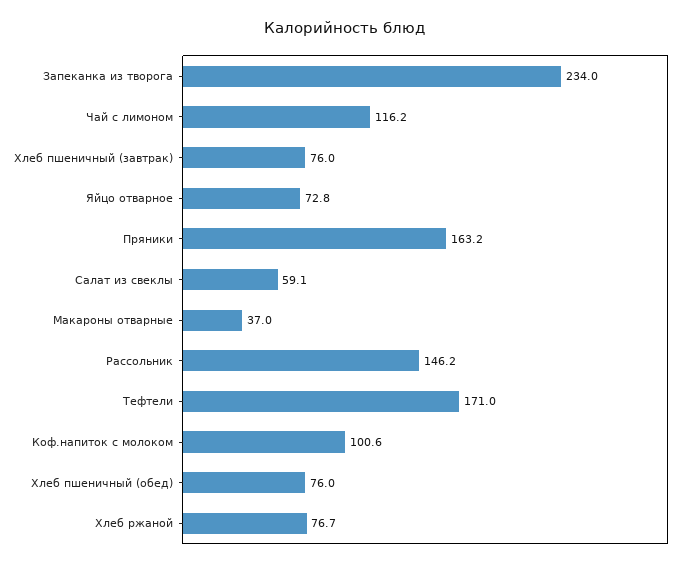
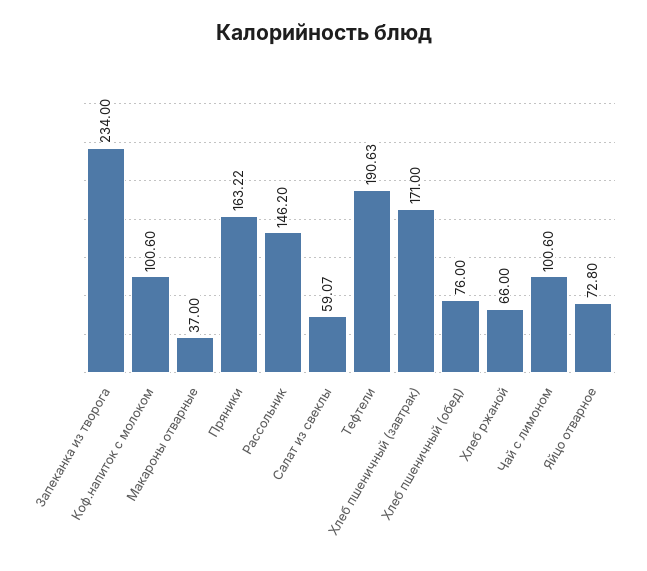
  {
    "Запеканка из творога": 234,
-   "Чай с лимоном": 116.2,
+   "Чай с лимоном": 100.6,
-   "Хлеб пшеничный (завтрак)": 76,
+   "Хлеб пшеничный (завтрак)": 171,
    "Яйцо отварное": 72.8,
    "Пряники": 163.22,
    "Салат из свеклы": 59.07,
    "Макароны отварные": 37,
    "Рассольник": 146.2,
-   "Тефтели": 171,
+   "Тефтели": 190.63,
    "Коф.напиток с молоком": 100.6,
    "Хлеб пшеничный (обед)": 76,
-   "Хлеб ржаной": 76.7
+   "Хлеб ржаной": 66
  }

